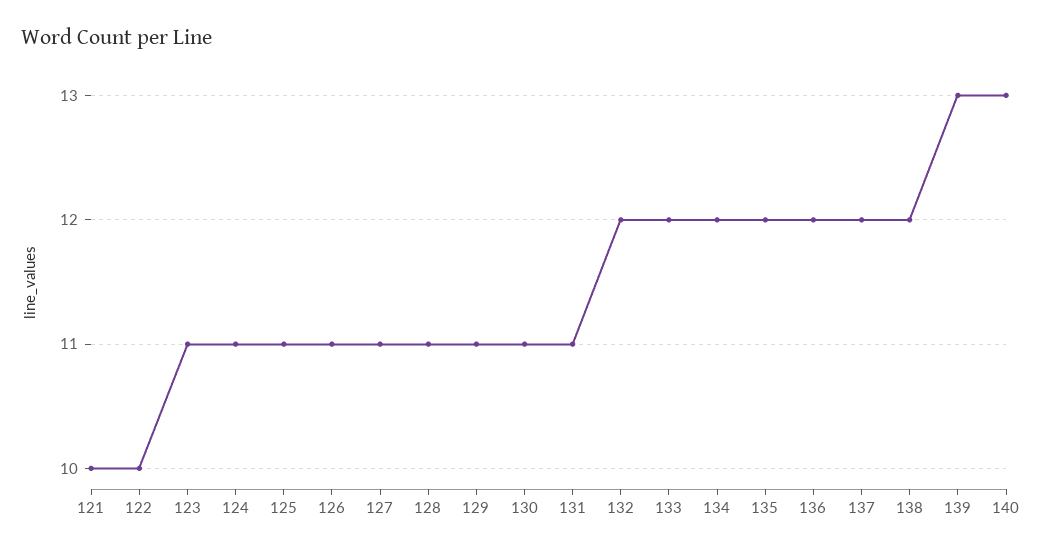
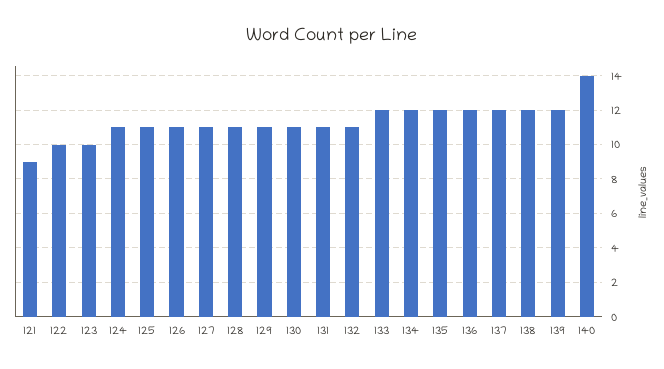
  {
-   "121": 10,
+   "121": 9,
    "122": 10,
-   "123": 11,
+   "123": 10,
    "124": 11,
    "125": 11,
    "126": 11,
    "127": 11,
    "128": 11,
    "129": 11,
    "130": 11,
    "131": 11,
-   "132": 12,
+   "132": 11,
    "133": 12,
    "134": 12,
    "135": 12,
    "136": 12,
    "137": 12,
    "138": 12,
-   "139": 13,
+   "139": 12,
-   "140": 13
+   "140": 14
  }

